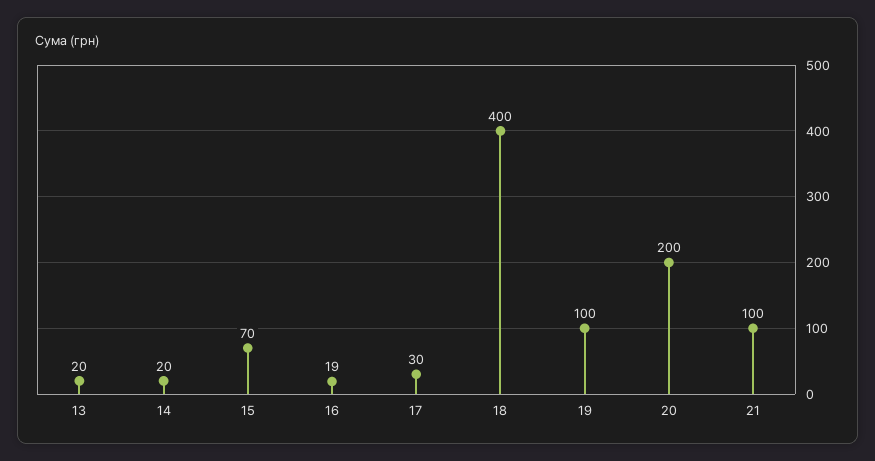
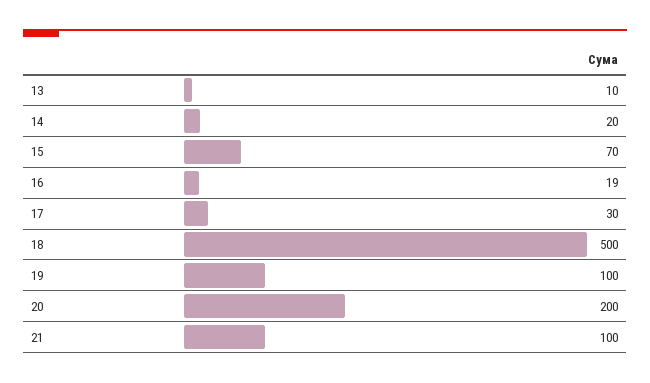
  {
-   "13": 20,
+   "13": 10,
    "14": 20,
    "15": 70,
    "16": 19,
    "17": 30,
-   "18": 400,
+   "18": 500,
    "19": 100,
    "20": 200,
    "21": 100
  }

